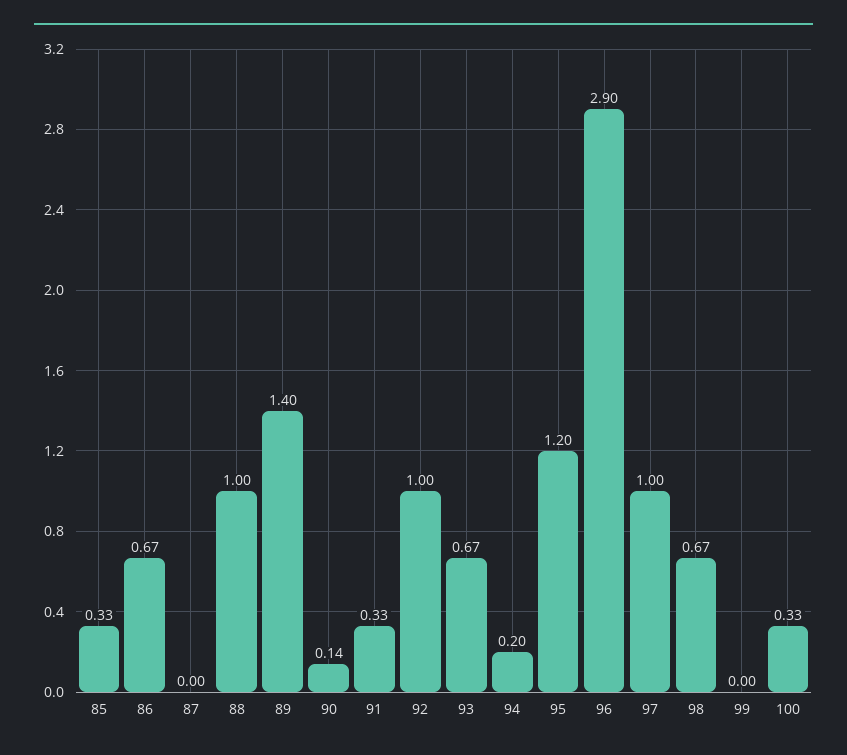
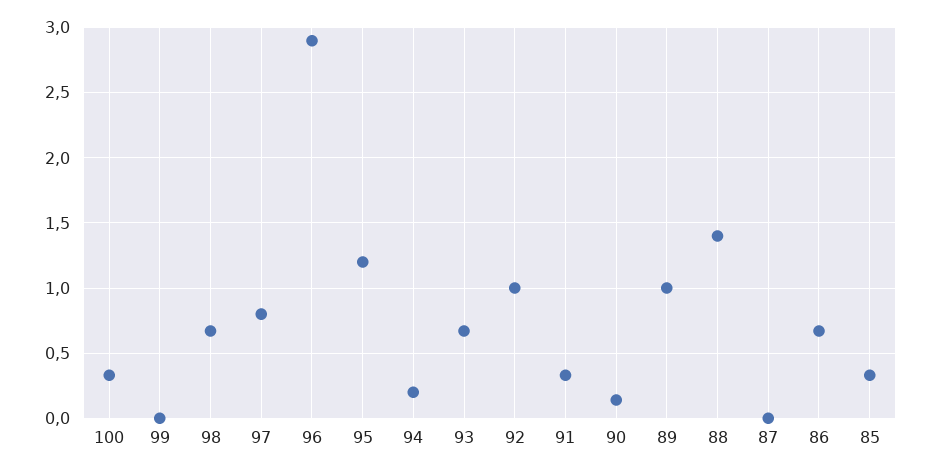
  {
    "85": 0.33,
    "86": 0.67,
    "87": 0,
-   "88": 1,
+   "88": 1.4,
-   "89": 1.4,
+   "89": 1,
    "90": 0.14,
    "91": 0.33,
    "92": 1,
    "93": 0.67,
    "94": 0.2,
    "95": 1.2,
    "96": 2.9,
-   "97": 1,
+   "97": 0.8,
    "98": 0.67,
    "99": 0,
    "100": 0.33
  }

